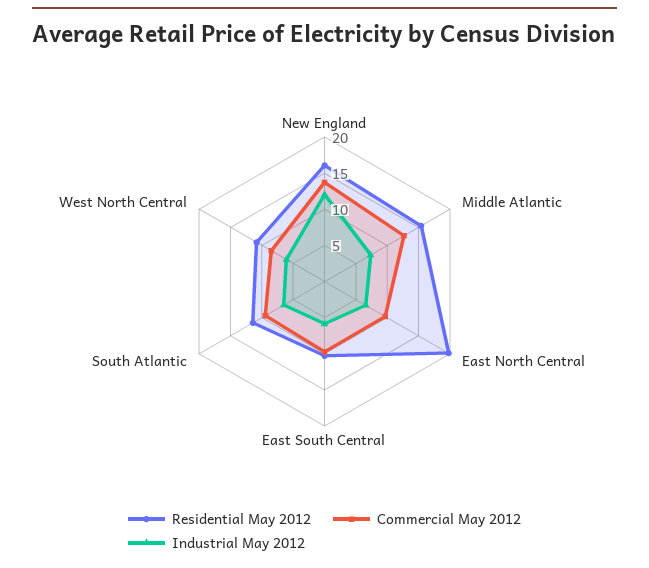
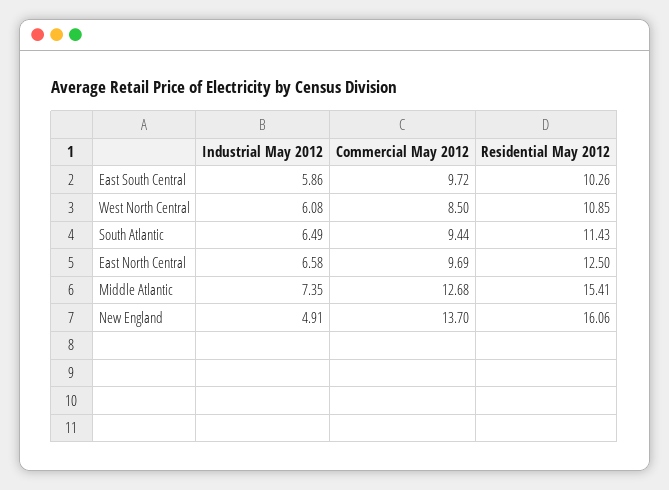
  {
    "Residential May 2012": {
      "New England": 16.06,
      "Middle Atlantic": 15.41,
-     "East North Central": 20,
+     "East North Central": 12.5,
      "East South Central": 10.26,
      "South Atlantic": 11.43,
      "West North Central": 10.85
    },
    "Commercial May 2012": {
      "New England": 13.7,
      "Middle Atlantic": 12.68,
      "East North Central": 9.69,
      "East South Central": 9.72,
      "South Atlantic": 9.44,
      "West North Central": 8.5
    },
    "Industrial May 2012": {
-     "New England": 12.5,
+     "New England": 4.91,
      "Middle Atlantic": 7.35,
      "East North Central": 6.58,
      "East South Central": 5.86,
      "South Atlantic": 6.49,
      "West North Central": 6.08
    }
  }

